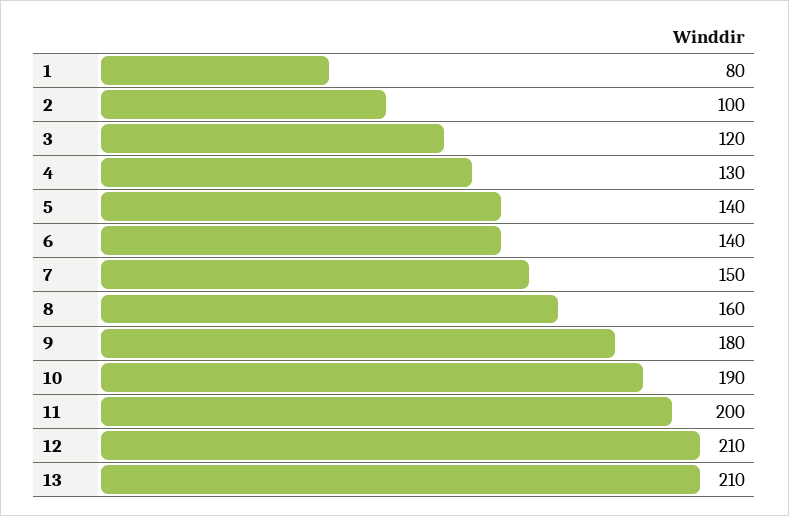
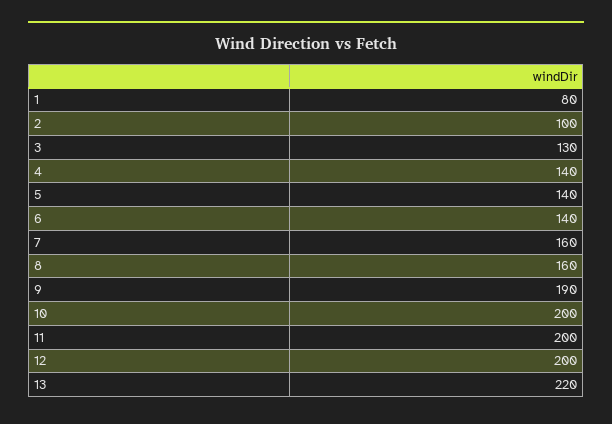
  {
    "1": 80,
    "2": 100,
-   "3": 120,
+   "3": 130,
-   "4": 130,
+   "4": 140,
    "5": 140,
    "6": 140,
-   "7": 150,
+   "7": 160,
    "8": 160,
-   "9": 180,
+   "9": 190,
-   "10": 190,
+   "10": 200,
    "11": 200,
-   "12": 210,
+   "12": 200,
-   "13": 210
+   "13": 220
  }

